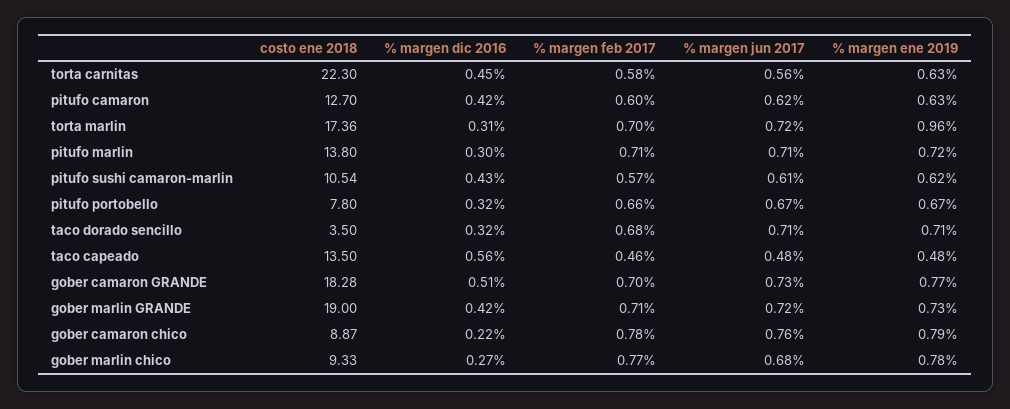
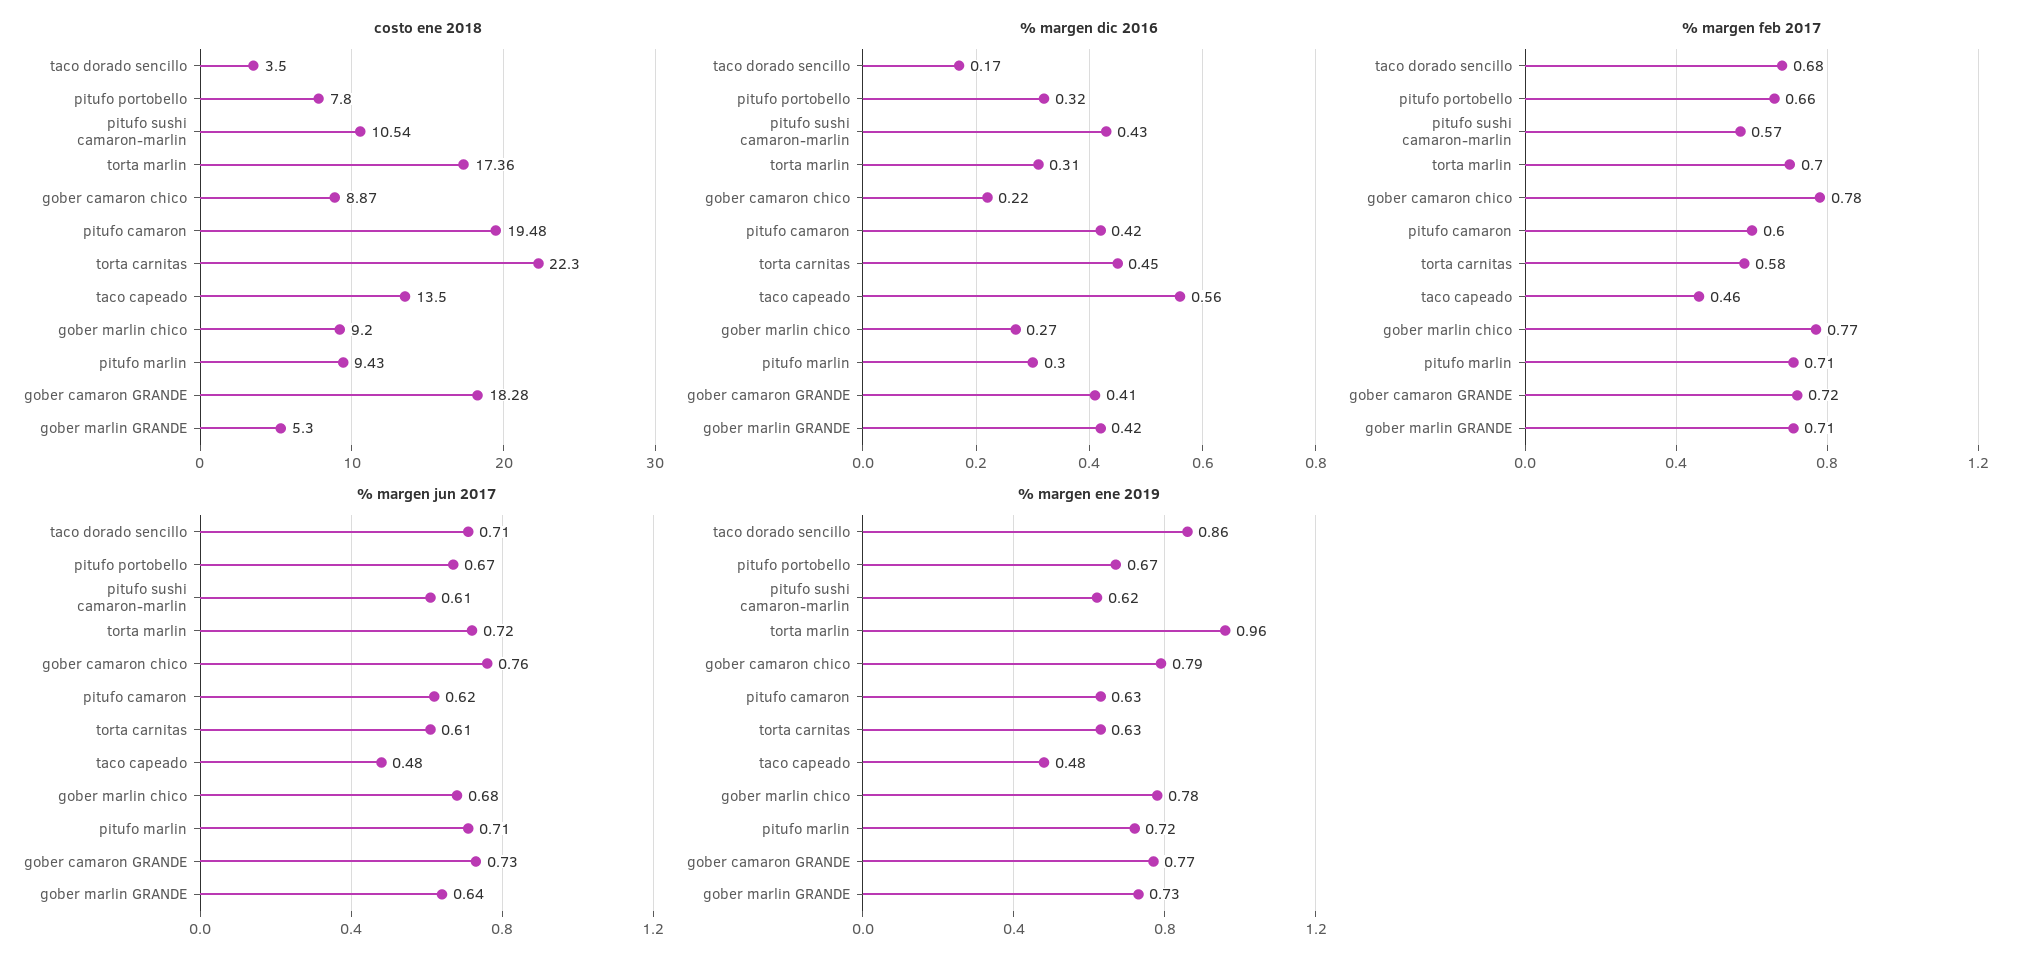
  {
    "costo ene 2018": {
      "torta carnitas": 22.3,
-     "pitufo camaron": 12.7,
+     "pitufo camaron": 19.48,
      "torta marlin": 17.36,
-     "pitufo marlin": 13.8,
+     "pitufo marlin": 9.43,
      "pitufo sushi camaron-marlin": 10.54,
      "pitufo portobello": 7.8,
      "taco dorado sencillo": 3.5,
      "taco capeado": 13.5,
      "gober camaron GRANDE": 18.28,
-     "gober marlin GRANDE": 19,
+     "gober marlin GRANDE": 5.3,
      "gober camaron chico": 8.87,
-     "gober marlin chico": 9.33
+     "gober marlin chico": 9.2
    },
    "% margen dic 2016": {
      "torta carnitas": 0.45,
      "pitufo camaron": 0.42,
      "torta marlin": 0.31,
      "pitufo marlin": 0.3,
      "pitufo sushi camaron-marlin": 0.43,
      "pitufo portobello": 0.32,
-     "taco dorado sencillo": 0.32,
+     "taco dorado sencillo": 0.17,
      "taco capeado": 0.56,
-     "gober camaron GRANDE": 0.51,
+     "gober camaron GRANDE": 0.41,
      "gober marlin GRANDE": 0.42,
      "gober camaron chico": 0.22,
      "gober marlin chico": 0.27
    },
    "% margen feb 2017": {
      "torta carnitas": 0.58,
      "pitufo camaron": 0.6,
      "torta marlin": 0.7,
      "pitufo marlin": 0.71,
      "pitufo sushi camaron-marlin": 0.57,
      "pitufo portobello": 0.66,
      "taco dorado sencillo": 0.68,
      "taco capeado": 0.46,
-     "gober camaron GRANDE": 0.7,
+     "gober camaron GRANDE": 0.72,
      "gober marlin GRANDE": 0.71,
      "gober camaron chico": 0.78,
      "gober marlin chico": 0.77
    },
    "% margen jun 2017": {
-     "torta carnitas": 0.56,
+     "torta carnitas": 0.61,
      "pitufo camaron": 0.62,
      "torta marlin": 0.72,
      "pitufo marlin": 0.71,
      "pitufo sushi camaron-marlin": 0.61,
      "pitufo portobello": 0.67,
      "taco dorado sencillo": 0.71,
      "taco capeado": 0.48,
      "gober camaron GRANDE": 0.73,
-     "gober marlin GRANDE": 0.72,
+     "gober marlin GRANDE": 0.64,
      "gober camaron chico": 0.76,
      "gober marlin chico": 0.68
    },
    "% margen ene 2019": {
      "torta carnitas": 0.63,
      "pitufo camaron": 0.63,
      "torta marlin": 0.96,
      "pitufo marlin": 0.72,
      "pitufo sushi camaron-marlin": 0.62,
      "pitufo portobello": 0.67,
-     "taco dorado sencillo": 0.71,
+     "taco dorado sencillo": 0.86,
      "taco capeado": 0.48,
      "gober camaron GRANDE": 0.77,
      "gober marlin GRANDE": 0.73,
      "gober camaron chico": 0.79,
      "gober marlin chico": 0.78
    }
  }

